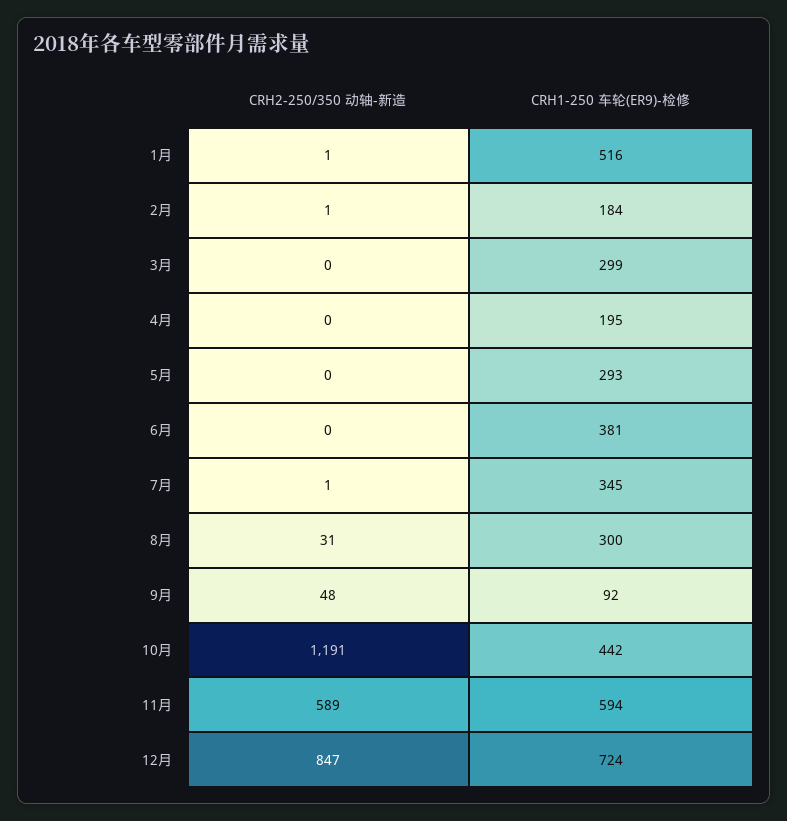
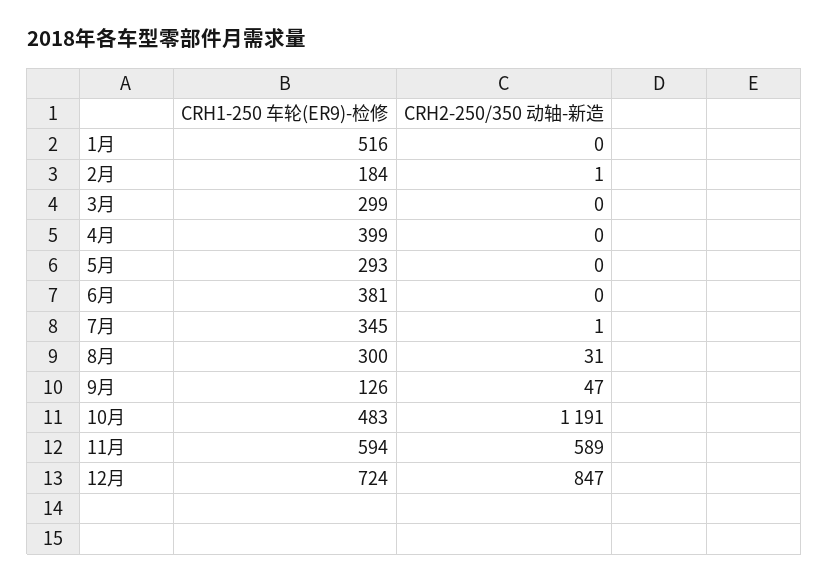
  {
    "CRH2-250/350 动轴-新造": {
-     "1月": 1,
+     "1月": 0,
      "2月": 1,
      "3月": 0,
      "4月": 0,
      "5月": 0,
      "6月": 0,
      "7月": 1,
      "8月": 31,
-     "9月": 48,
+     "9月": 47,
      "10月": 1191,
      "11月": 589,
      "12月": 847
    },
    "CRH1-250 车轮(ER9)-检修": {
      "1月": 516,
      "2月": 184,
      "3月": 299,
-     "4月": 195,
+     "4月": 399,
      "5月": 293,
      "6月": 381,
      "7月": 345,
      "8月": 300,
-     "9月": 92,
+     "9月": 126,
-     "10月": 442,
+     "10月": 483,
      "11月": 594,
      "12月": 724
    }
  }

